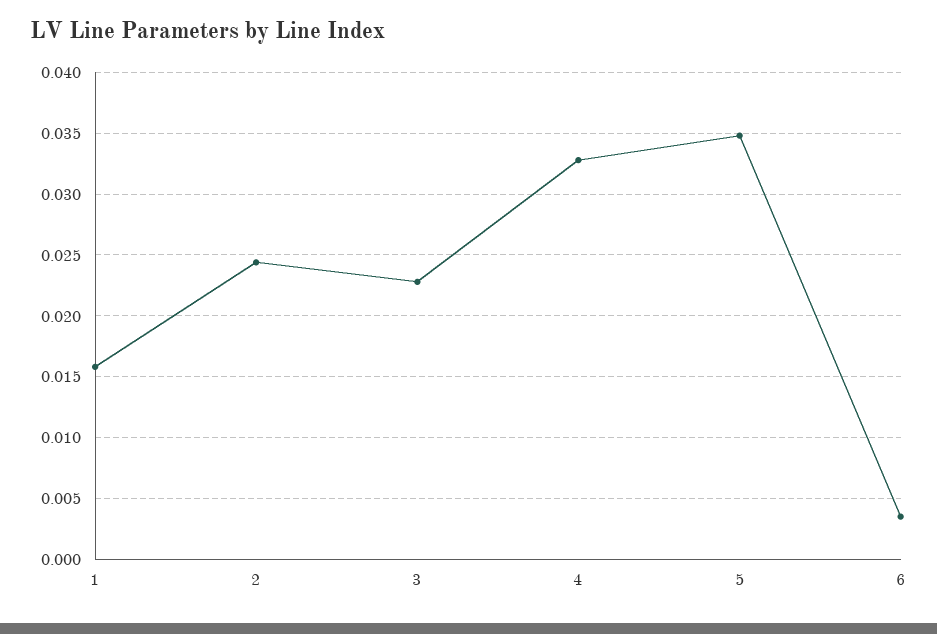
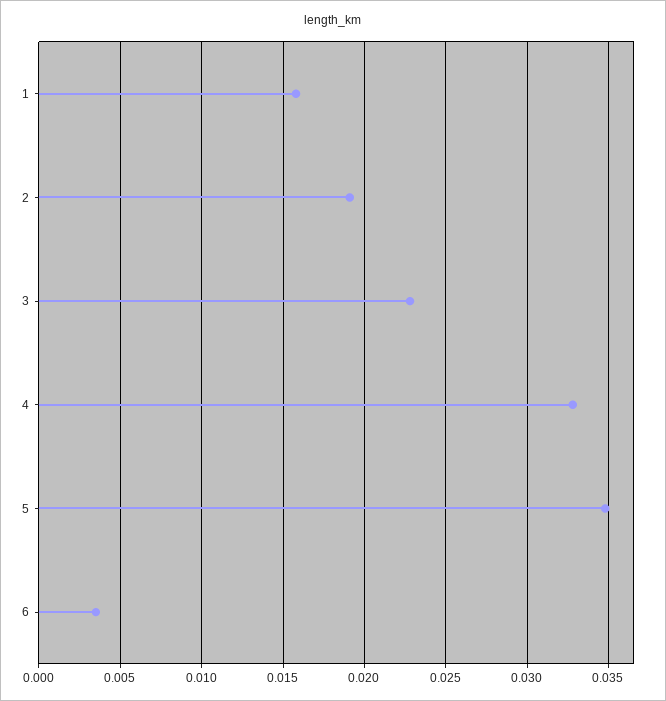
  {
    "1": 0.016,
-   "2": 0.0245,
+   "2": 0.019,
    "3": 0.023,
    "4": 0.033,
    "5": 0.035,
    "6": 0.0035
  }

